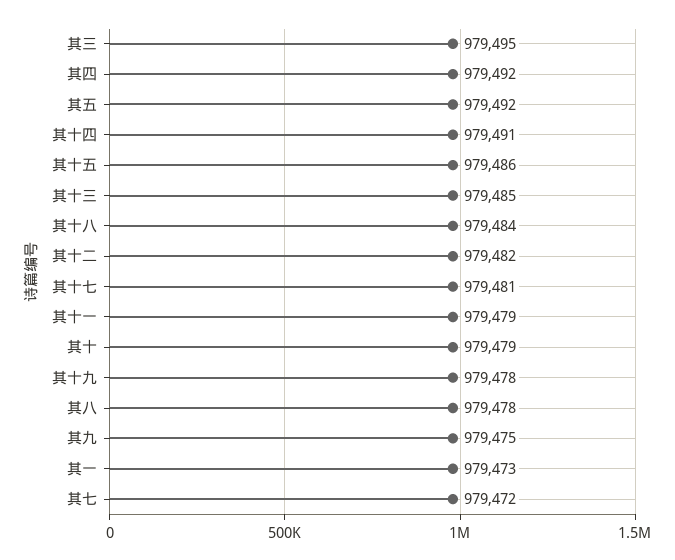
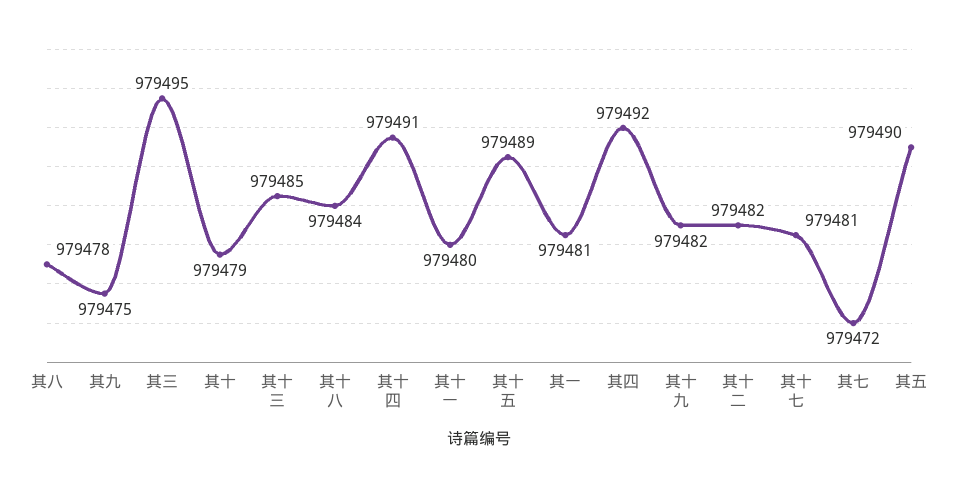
  {
    "其三": 979495,
    "其四": 979492,
-   "其五": 979492,
+   "其五": 979490,
    "其十四": 979491,
-   "其十五": 979486,
+   "其十五": 979489,
    "其十三": 979485,
    "其十八": 979484,
    "其十二": 979482,
    "其十七": 979481,
-   "其十一": 979479,
+   "其十一": 979480,
    "其十": 979479,
-   "其十九": 979478,
+   "其十九": 979482,
    "其八": 979478,
    "其九": 979475,
-   "其一": 979473,
+   "其一": 979481,
    "其七": 979472
  }

